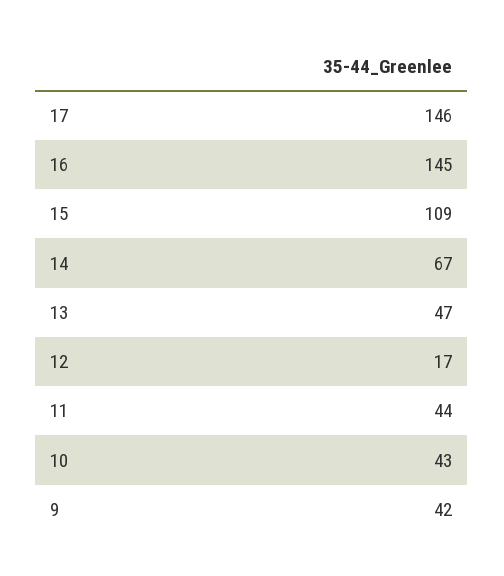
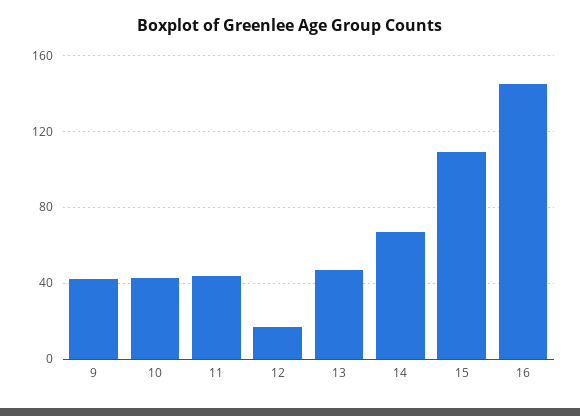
  {
-   "17": 146,
    "16": 145,
    "15": 109,
    "14": 67,
    "13": 47,
    "12": 17,
    "11": 44,
    "10": 43,
    "9": 42
  }

